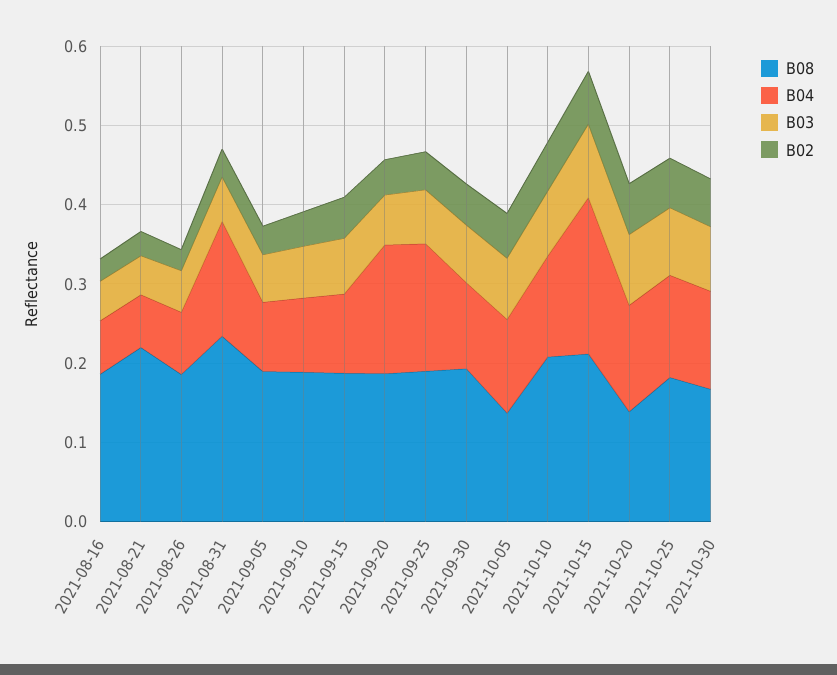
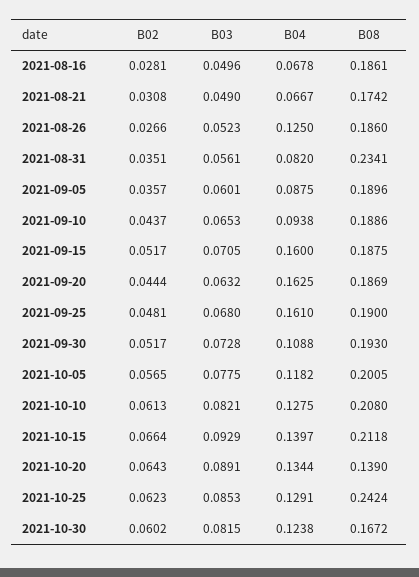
  {
    "B08": {
      "2021-08-16": 0.1861,
-     "2021-08-21": 0.22,
+     "2021-08-21": 0.1742,
      "2021-08-26": 0.186,
      "2021-08-31": 0.2341,
      "2021-09-05": 0.1896,
      "2021-09-10": 0.1886,
      "2021-09-15": 0.1875,
      "2021-09-20": 0.1869,
      "2021-09-25": 0.19,
      "2021-09-30": 0.193,
-     "2021-10-05": 0.14,
+     "2021-10-05": 0.2005,
      "2021-10-10": 0.208,
      "2021-10-15": 0.2118,
      "2021-10-20": 0.139,
-     "2021-10-25": 0.18,
+     "2021-10-25": 0.2424,
      "2021-10-30": 0.1672
    },
    "B04": {
      "2021-08-16": 0.0678,
      "2021-08-21": 0.0667,
-     "2021-08-26": 0.08,
+     "2021-08-26": 0.125,
-     "2021-08-31": 0.14,
+     "2021-08-31": 0.082,
      "2021-09-05": 0.0875,
      "2021-09-10": 0.0938,
-     "2021-09-15": 0.1,
+     "2021-09-15": 0.16,
      "2021-09-20": 0.1625,
      "2021-09-25": 0.161,
      "2021-09-30": 0.1088,
      "2021-10-05": 0.1182,
      "2021-10-10": 0.1275,
-     "2021-10-15": 0.2,
+     "2021-10-15": 0.1397,
      "2021-10-20": 0.1344,
      "2021-10-25": 0.1291,
      "2021-10-30": 0.1238
    },
    "B03": {
      "2021-08-16": 0.0496,
      "2021-08-21": 0.049,
      "2021-08-26": 0.0523,
      "2021-08-31": 0.0561,
      "2021-09-05": 0.0601,
      "2021-09-10": 0.0653,
      "2021-09-15": 0.0705,
      "2021-09-20": 0.0632,
      "2021-09-25": 0.068,
      "2021-09-30": 0.0728,
      "2021-10-05": 0.0775,
      "2021-10-10": 0.0821,
      "2021-10-15": 0.0929,
      "2021-10-20": 0.0891,
      "2021-10-25": 0.0853,
      "2021-10-30": 0.0815
    },
    "B02": {
      "2021-08-16": 0.0281,
      "2021-08-21": 0.0308,
      "2021-08-26": 0.0266,
      "2021-08-31": 0.0351,
      "2021-09-05": 0.0357,
      "2021-09-10": 0.0437,
      "2021-09-15": 0.0517,
      "2021-09-20": 0.0444,
      "2021-09-25": 0.0481,
      "2021-09-30": 0.0517,
      "2021-10-05": 0.0565,
      "2021-10-10": 0.0613,
      "2021-10-15": 0.0664,
      "2021-10-20": 0.0643,
      "2021-10-25": 0.0623,
      "2021-10-30": 0.0602
    }
  }

